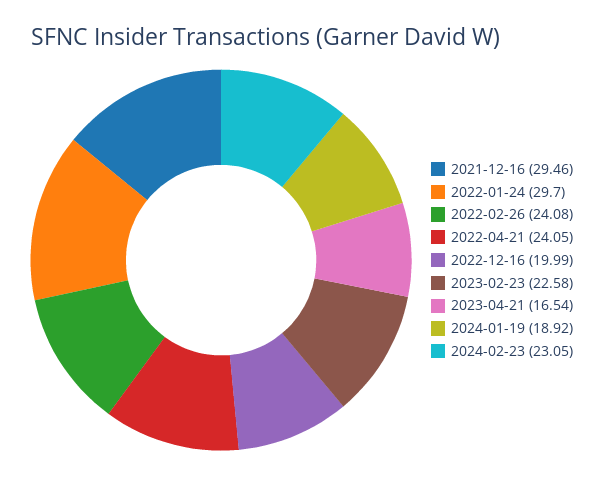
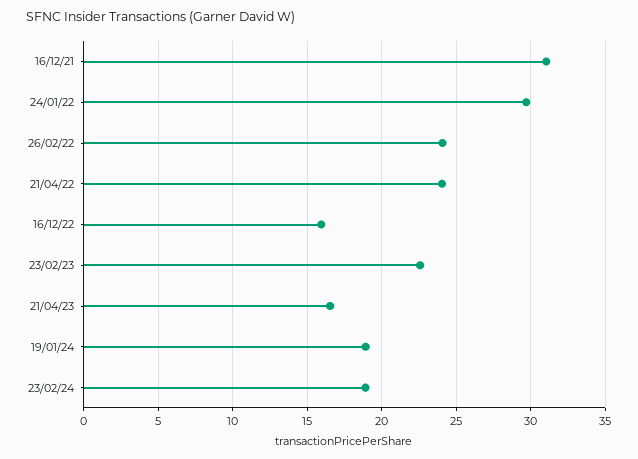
  {
-   "2021-12-16": 29.46,
+   "2021-12-16": 31,
    "2022-01-24": 29.7,
    "2022-02-26": 24.08,
    "2022-04-21": 24.05,
-   "2022-12-16": 19.99,
+   "2022-12-16": 16,
    "2023-02-23": 22.58,
    "2023-04-21": 16.54,
    "2024-01-19": 18.92,
-   "2024-02-23": 23.05
+   "2024-02-23": 19
  }

